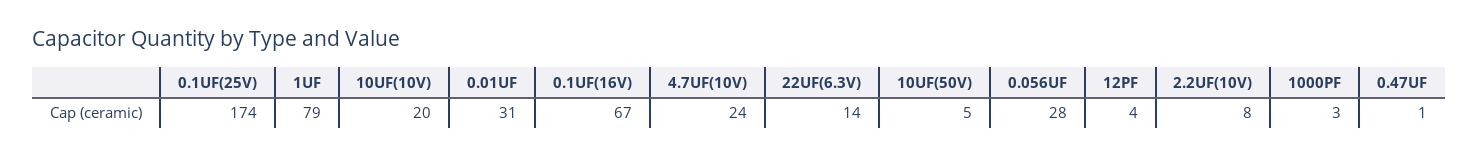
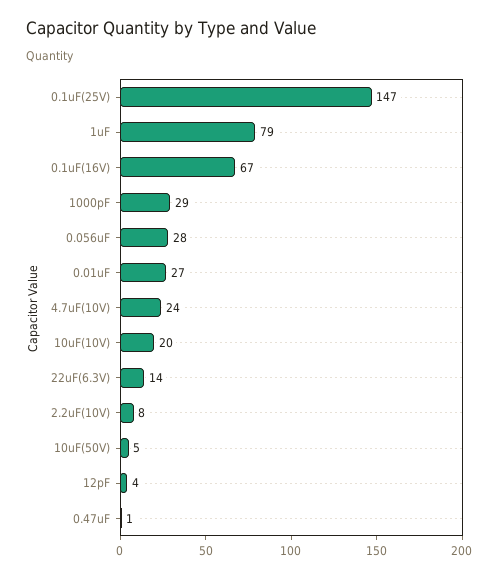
  {
-   "0.1UF(25V)": 174,
+   "0.1UF(25V)": 147,
    "1UF": 79,
    "10UF(10V)": 20,
-   "0.01UF": 31,
+   "0.01UF": 27,
    "0.1UF(16V)": 67,
    "4.7UF(10V)": 24,
    "22UF(6.3V)": 14,
    "10UF(50V)": 5,
    "0.056UF": 28,
    "12PF": 4,
    "2.2UF(10V)": 8,
-   "1000PF": 3,
+   "1000PF": 29,
    "0.47UF": 1
  }

